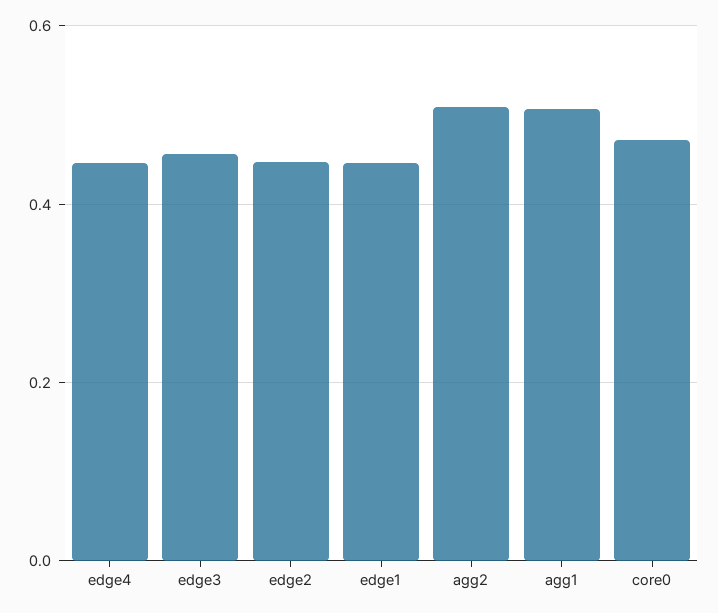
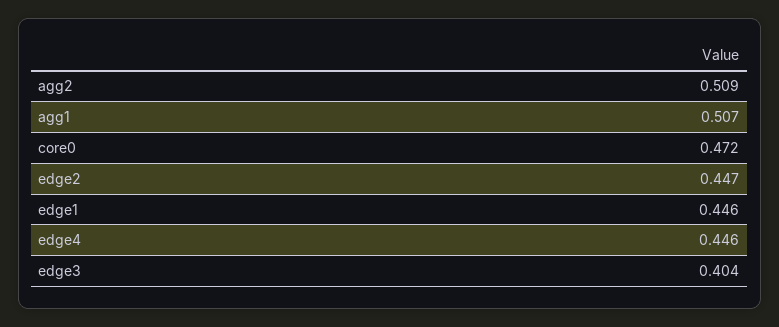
  {
    "edge4": 0.446,
-   "edge3": 0.46,
+   "edge3": 0.404,
    "edge2": 0.447,
    "edge1": 0.446,
    "agg2": 0.509,
    "agg1": 0.507,
    "core0": 0.472
  }

